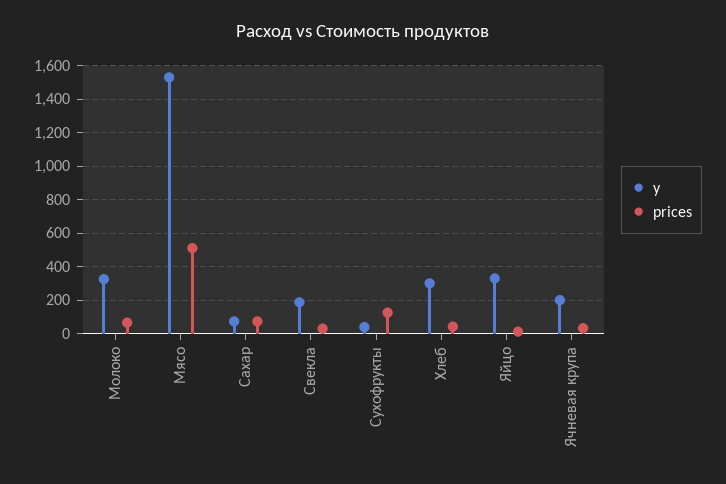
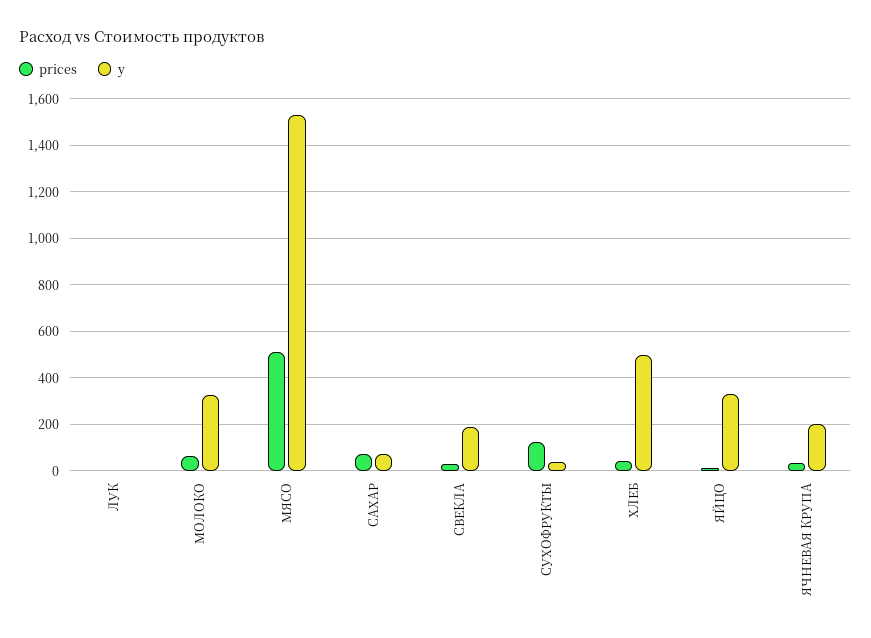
  {
    "y": {
      "Молоко": 350,
      "Мясо": 1550,
      "Сахар": 50,
      "Свекла": 200,
      "Сухофрукты": 50,
-     "Хлеб": 300,
+     "Хлеб": 500,
      "Яйцо": 350,
-     "Ячневая крупа": 200
+     "Ячневая крупа": 200,
+     "ЛУК": 0
    },
    "prices": {
      "Молоко": 50,
      "Мясо": 500,
      "Сахар": 50,
      "Свекла": 50,
      "Сухофрукты": 150,
      "Хлеб": 50,
      "Яйцо": 0,
-     "Ячневая крупа": 50
+     "Ячневая крупа": 50,
+     "ЛУК": 0
    }
  }

